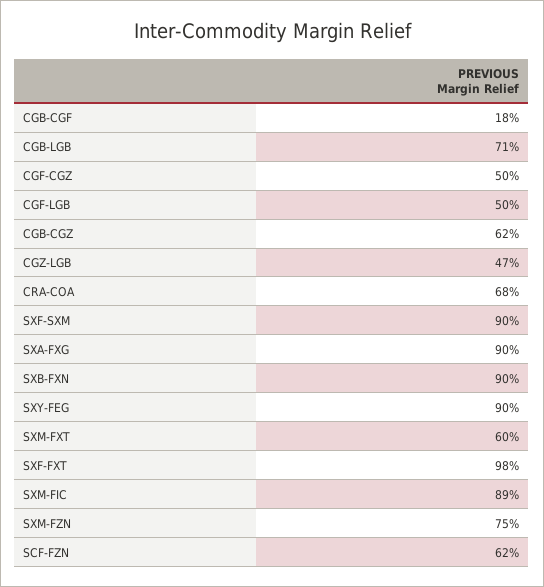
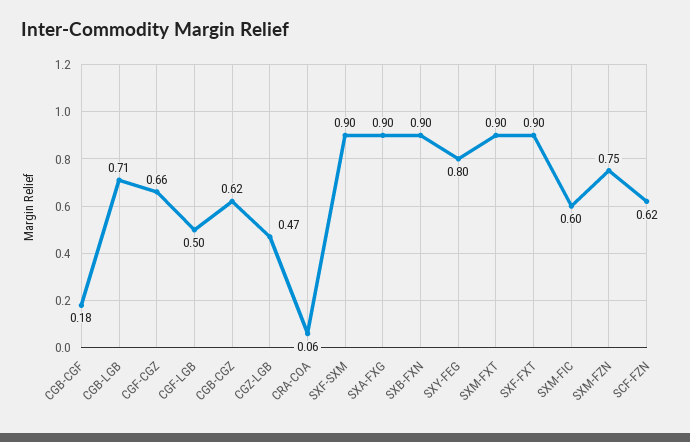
  {
    "CGB-CGF": 0.18,
    "CGB-LGB": 0.71,
-   "CGF-CGZ": 0.5,
+   "CGF-CGZ": 0.66,
    "CGF-LGB": 0.5,
    "CGB-CGZ": 0.62,
    "CGZ-LGB": 0.47,
-   "CRA-COA": 0.68,
+   "CRA-COA": 0.06,
    "SXF-SXM": 0.9,
    "SXA-FXG": 0.9,
    "SXB-FXN": 0.9,
-   "SXY-FEG": 0.9,
+   "SXY-FEG": 0.8,
-   "SXM-FXT": 0.6,
+   "SXM-FXT": 0.9,
-   "SXF-FXT": 0.98,
+   "SXF-FXT": 0.9,
-   "SXM-FIC": 0.89,
+   "SXM-FIC": 0.6,
    "SXM-FZN": 0.75,
    "SCF-FZN": 0.62
  }

